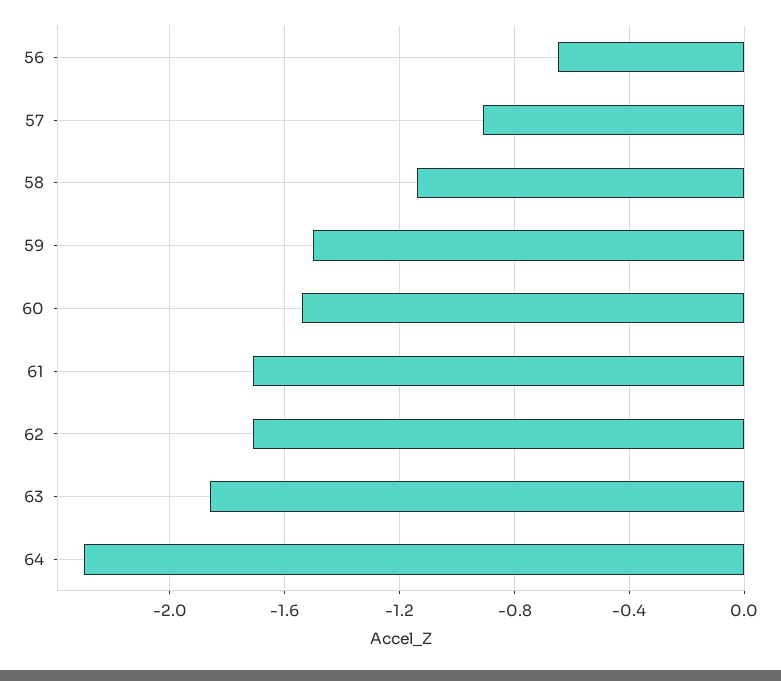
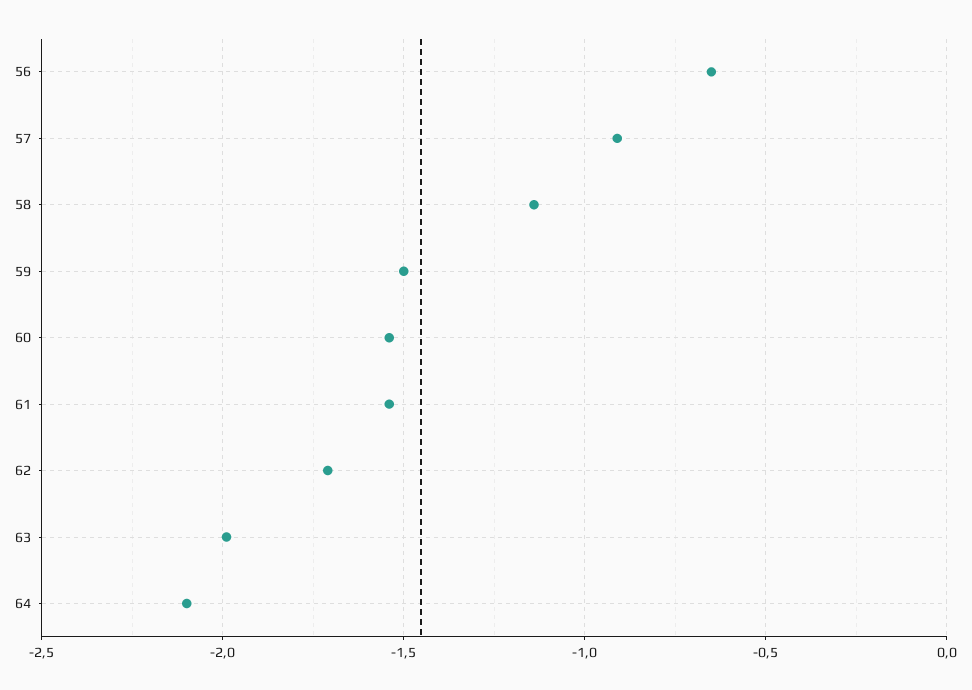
  {
    "56": -0.65,
    "57": -0.9,
    "58": -1.15,
    "59": -1.5,
    "60": -1.55,
-   "61": -1.7,
+   "61": -1.55,
    "62": -1.7,
-   "63": -1.85,
+   "63": -2,
-   "64": -2.3
+   "64": -2.1
  }

